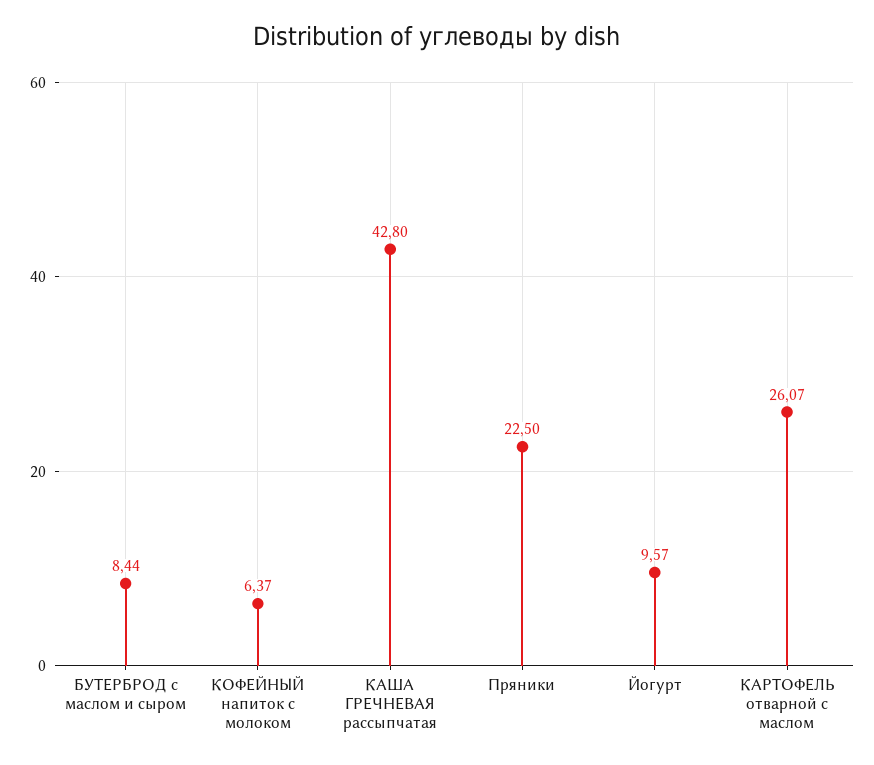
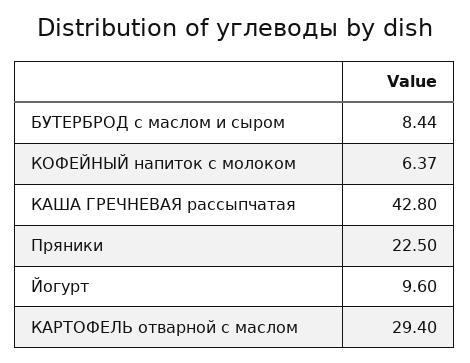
  {
    "БУТЕРБРОД с маслом и сыром": 8.44,
    "КОФЕЙНЫЙ напиток с молоком": 6.37,
    "КАША ГРЕЧНЕВАЯ рассыпчатая": 42.8,
    "Пряники": 22.5,
-   "Йогурт": 9.57,
+   "Йогурт": 9.6,
-   "КАРТОФЕЛЬ отварной с маслом": 26.07
+   "КАРТОФЕЛЬ отварной с маслом": 29.4
  }

